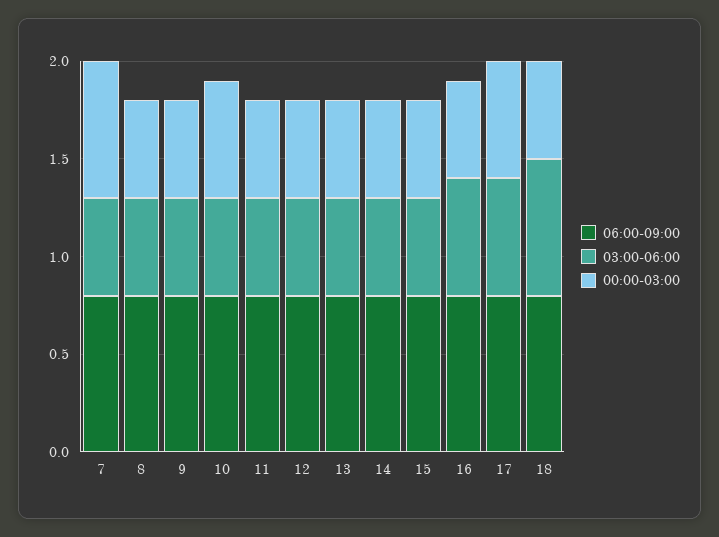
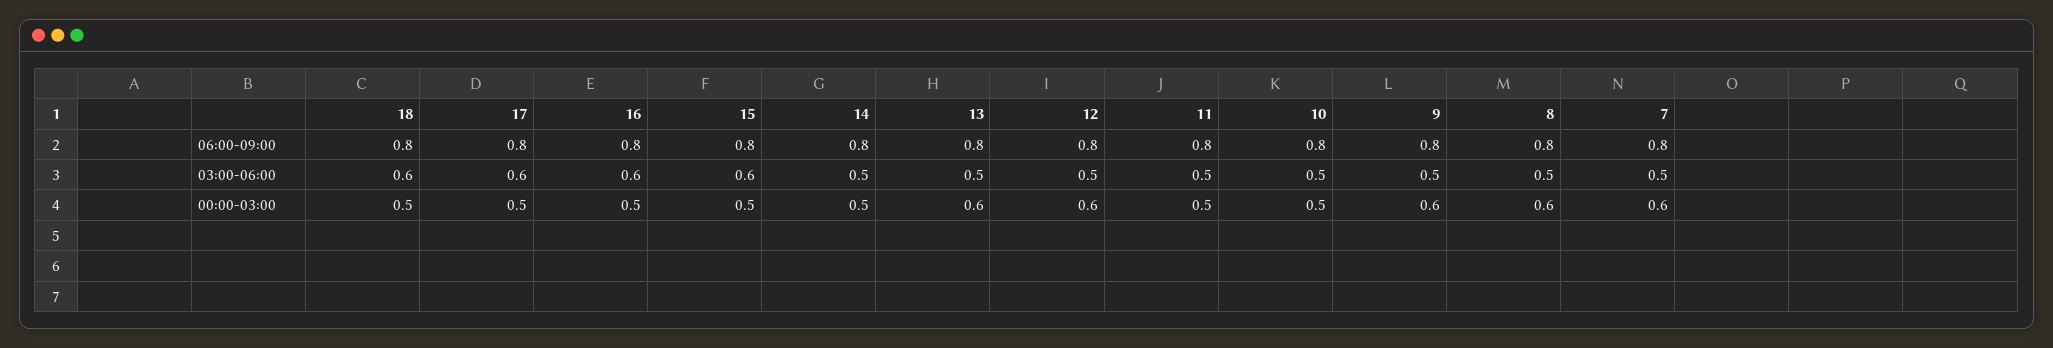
  {
    "06:00-09:00": {
      "7": 0.8,
      "8": 0.8,
      "9": 0.8,
      "10": 0.8,
      "11": 0.8,
      "12": 0.8,
      "13": 0.8,
      "14": 0.8,
      "15": 0.8,
      "16": 0.8,
      "17": 0.8,
      "18": 0.8
    },
    "03:00-06:00": {
      "7": 0.5,
      "8": 0.5,
      "9": 0.5,
      "10": 0.5,
      "11": 0.5,
      "12": 0.5,
      "13": 0.5,
      "14": 0.5,
-     "15": 0.5,
+     "15": 0.6,
      "16": 0.6,
      "17": 0.6,
-     "18": 0.7
+     "18": 0.6
    },
    "00:00-03:00": {
-     "7": 0.7,
+     "7": 0.6,
-     "8": 0.5,
+     "8": 0.6,
-     "9": 0.5,
+     "9": 0.6,
-     "10": 0.6,
+     "10": 0.5,
      "11": 0.5,
-     "12": 0.5,
+     "12": 0.6,
-     "13": 0.5,
+     "13": 0.6,
      "14": 0.5,
      "15": 0.5,
      "16": 0.5,
-     "17": 0.6,
+     "17": 0.5,
      "18": 0.5
    }
  }

